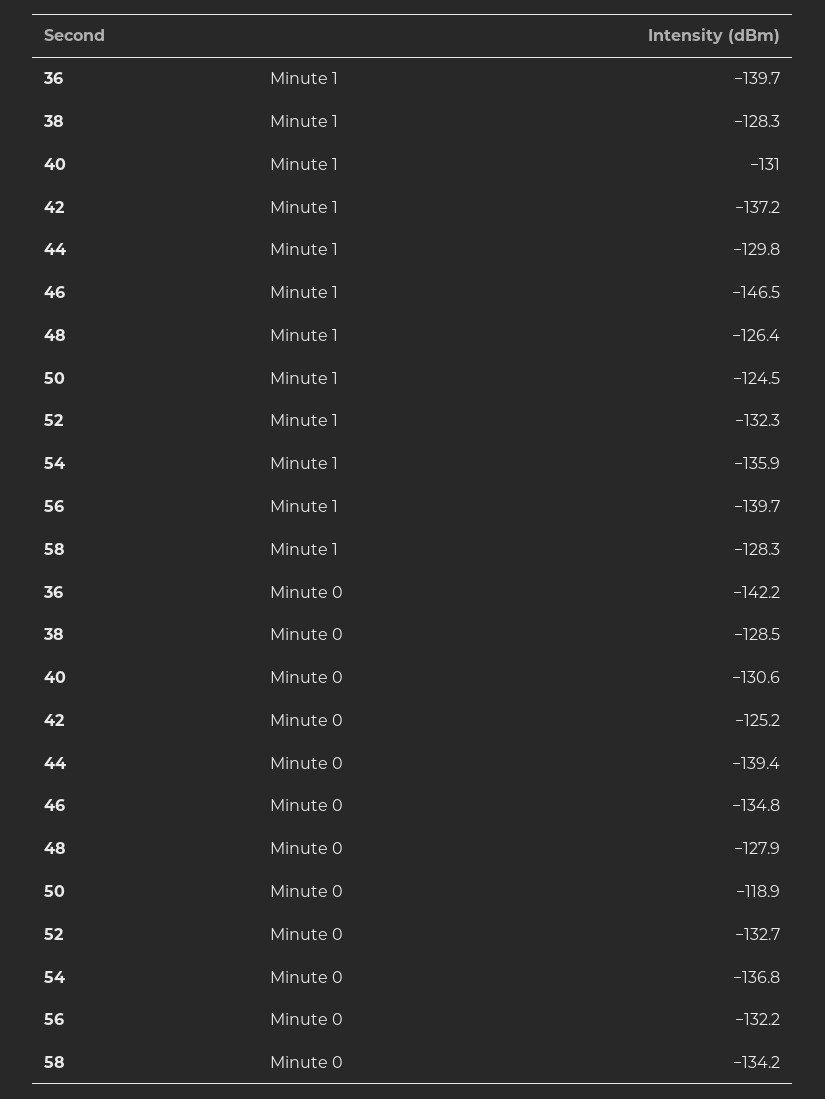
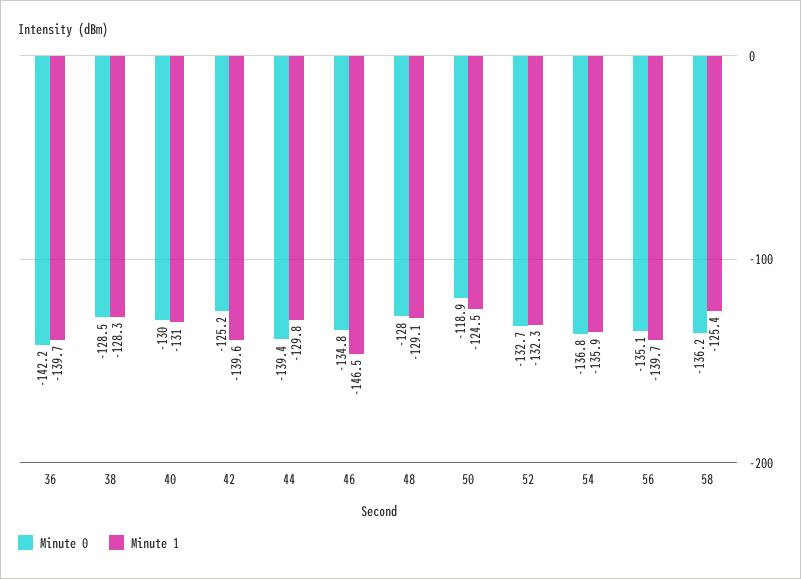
  {
    "Minute 1": {
      "36": -139.7,
      "38": -128.3,
      "40": -131,
-     "42": -137.2,
+     "42": -139.6,
      "44": -129.8,
      "46": -146.5,
-     "48": -126.4,
+     "48": -129.1,
      "50": -124.5,
      "52": -132.3,
      "54": -135.9,
      "56": -139.7,
-     "58": -128.3
+     "58": -125.4
    },
    "Minute 0": {
      "36": -142.2,
      "38": -128.5,
-     "40": -130.6,
+     "40": -130,
      "42": -125.2,
      "44": -139.4,
      "46": -134.8,
-     "48": -127.9,
+     "48": -128,
      "50": -118.9,
      "52": -132.7,
      "54": -136.8,
-     "56": -132.2,
+     "56": -135.1,
-     "58": -134.2
+     "58": -136.2
    }
  }

